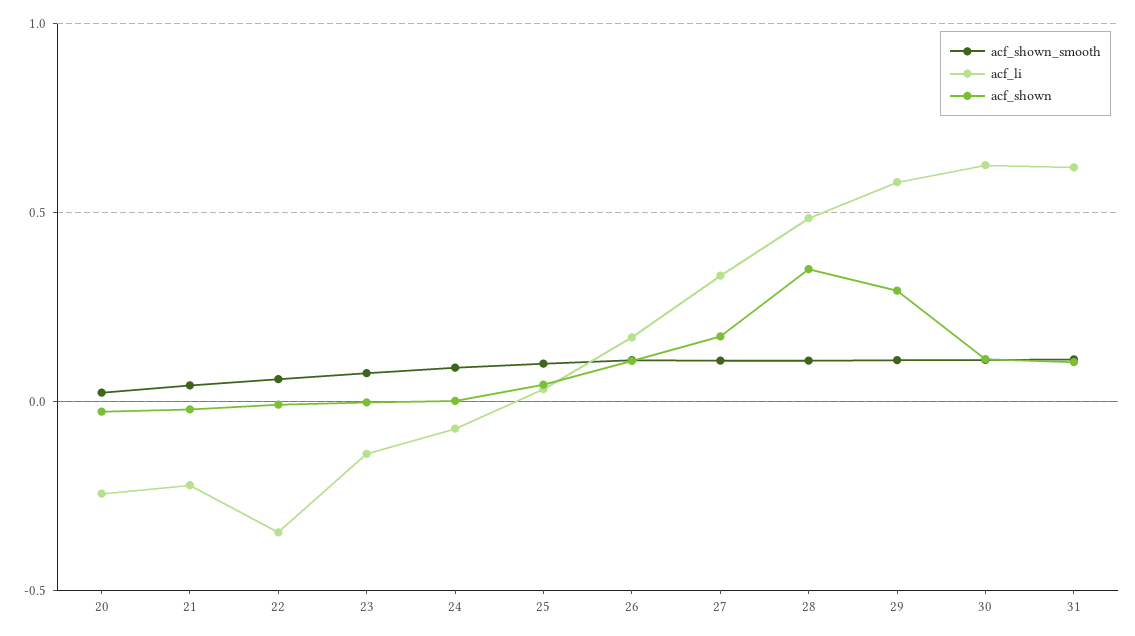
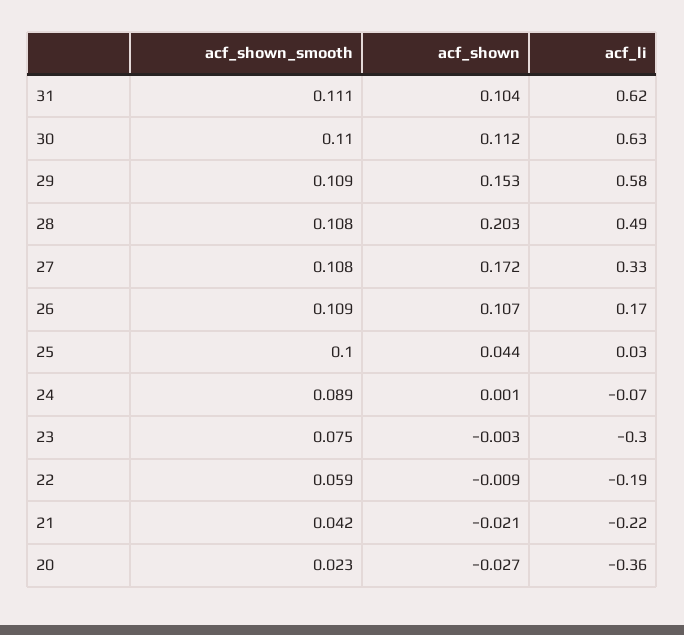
  {
    "acf_shown_smooth": {
      "20": 0.023,
      "21": 0.042,
      "22": 0.059,
      "23": 0.075,
      "24": 0.089,
      "25": 0.1,
      "26": 0.109,
      "27": 0.108,
      "28": 0.108,
      "29": 0.109,
      "30": 0.11,
      "31": 0.111
    },
    "acf_li": {
-     "20": -0.25,
+     "20": -0.36,
      "21": -0.22,
-     "22": -0.35,
+     "22": -0.19,
-     "23": -0.15,
+     "23": -0.3,
      "24": -0.07,
      "25": 0.03,
      "26": 0.17,
      "27": 0.33,
      "28": 0.49,
      "29": 0.58,
      "30": 0.63,
      "31": 0.62
    },
    "acf_shown": {
      "20": -0.027,
      "21": -0.021,
      "22": -0.009,
      "23": -0.003,
      "24": 0.001,
      "25": 0.044,
      "26": 0.107,
      "27": 0.172,
-     "28": 0.35,
+     "28": 0.203,
-     "29": 0.3,
+     "29": 0.153,
      "30": 0.112,
      "31": 0.104
    }
  }

